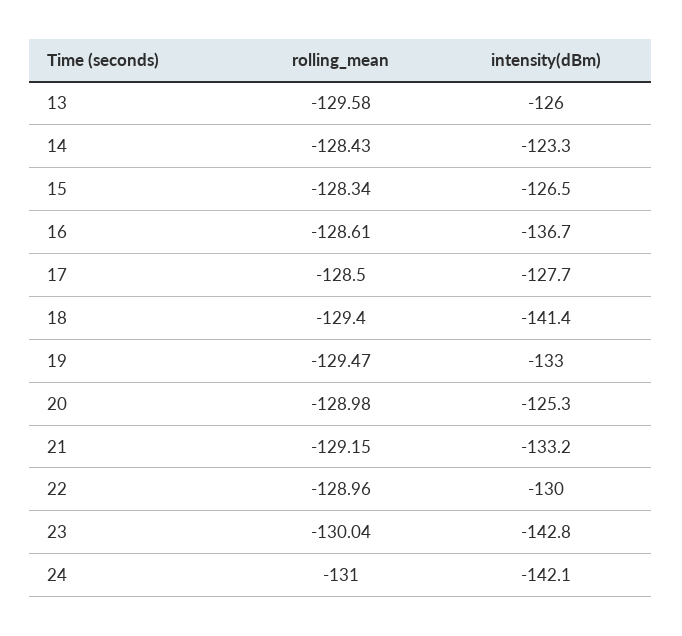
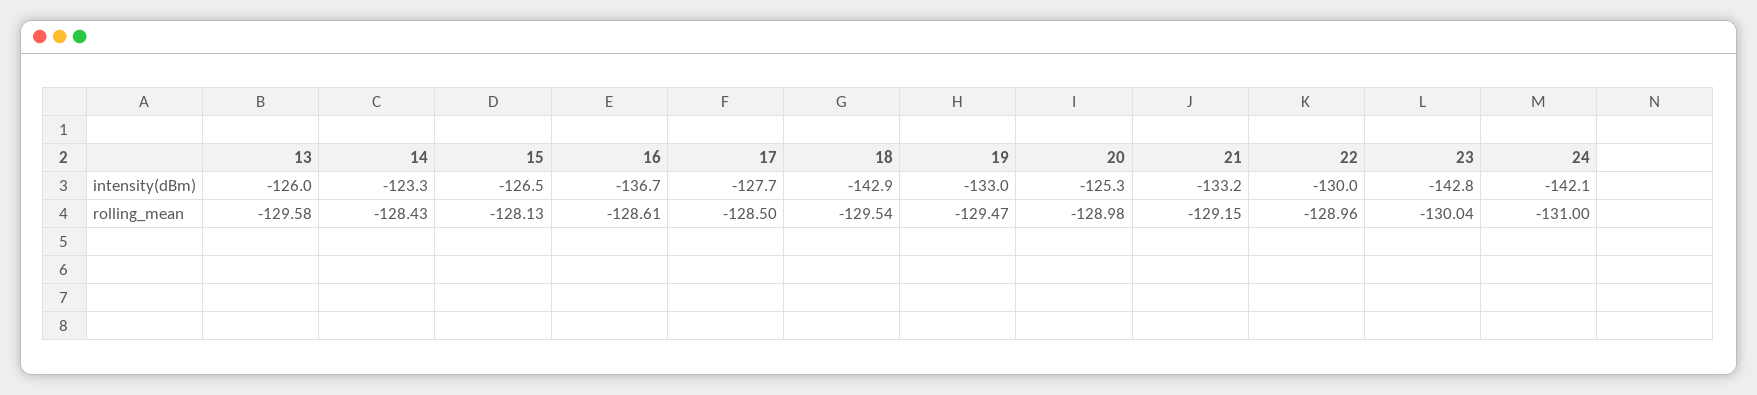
  {
    "rolling_mean": {
      "13": -129.58,
      "14": -128.43,
-     "15": -128.34,
+     "15": -128.13,
      "16": -128.61,
      "17": -128.5,
-     "18": -129.4,
+     "18": -129.54,
      "19": -129.47,
      "20": -128.98,
      "21": -129.15,
      "22": -128.96,
      "23": -130.04,
      "24": -131
    },
    "intensity(dBm)": {
      "13": -126,
      "14": -123.3,
      "15": -126.5,
      "16": -136.7,
      "17": -127.7,
-     "18": -141.4,
+     "18": -142.9,
      "19": -133,
      "20": -125.3,
      "21": -133.2,
      "22": -130,
      "23": -142.8,
      "24": -142.1
    }
  }

